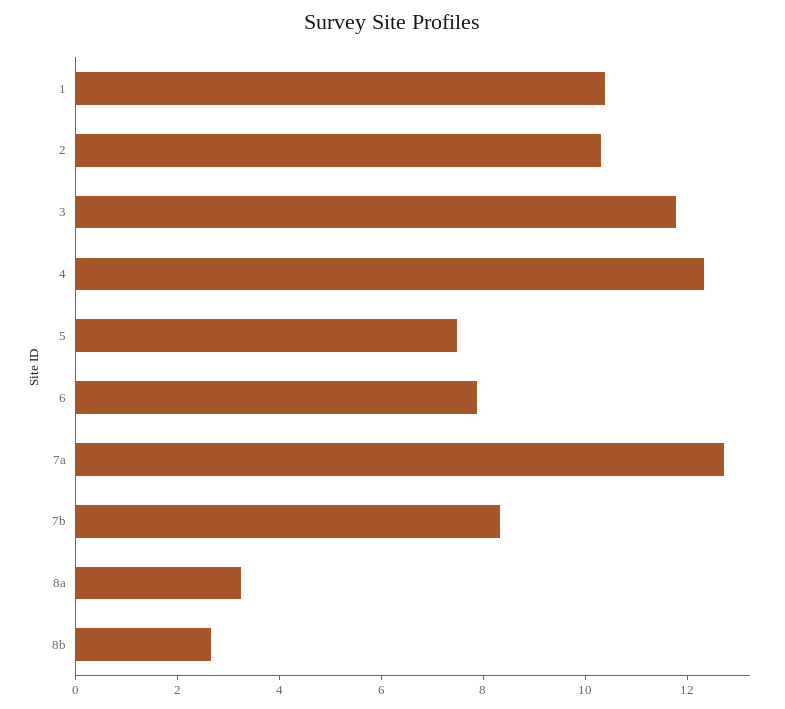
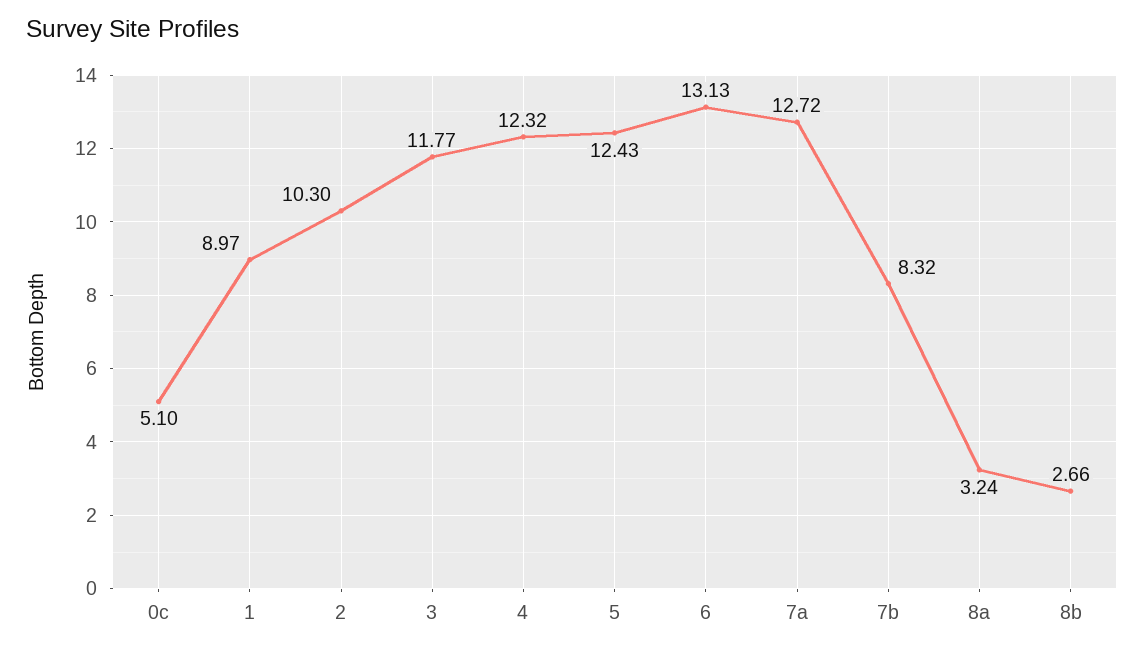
  {
-   "1": 10.5,
+   "1": 8.97,
    "2": 10.3,
    "3": 11.77,
    "4": 12.32,
-   "5": 7.5,
+   "5": 12.43,
-   "6": 8,
+   "6": 13.13,
    "7a": 12.72,
    "7b": 8.32,
    "8a": 3.24,
-   "8b": 2.66
+   "8b": 2.66,
+   "0c": 5.1
  }

